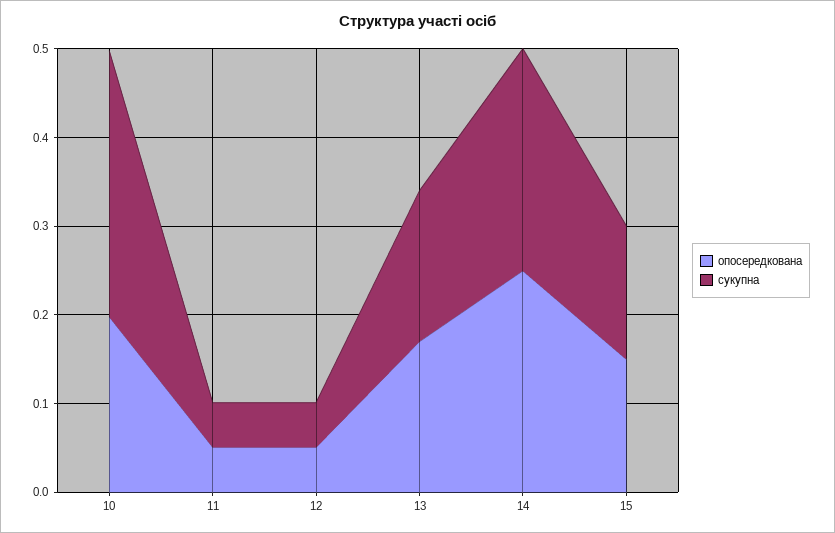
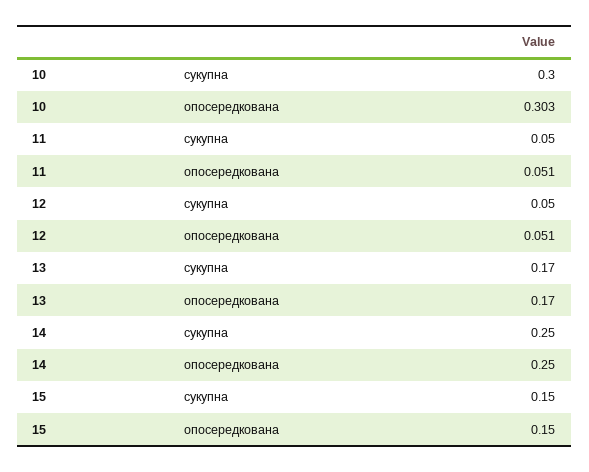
  {
    "опосередкована": {
-     "10": 0.2,
+     "10": 0.303,
      "11": 0.051,
      "12": 0.051,
      "13": 0.17,
      "14": 0.25,
      "15": 0.15
    },
    "сукупна": {
      "10": 0.3,
      "11": 0.05,
      "12": 0.05,
      "13": 0.17,
      "14": 0.25,
      "15": 0.15
    }
  }

